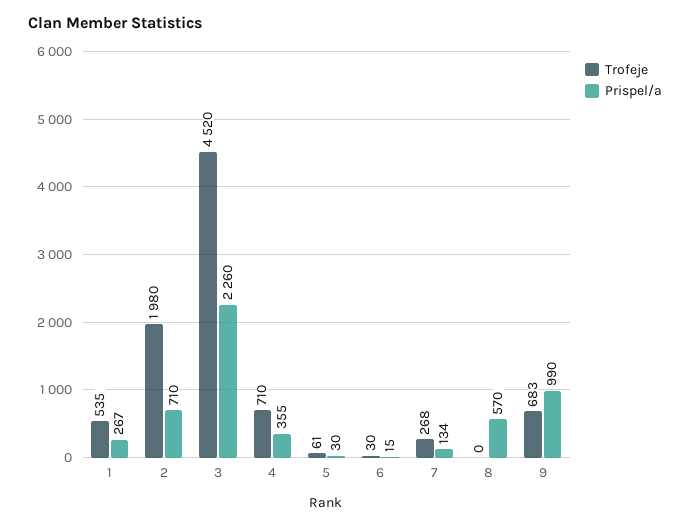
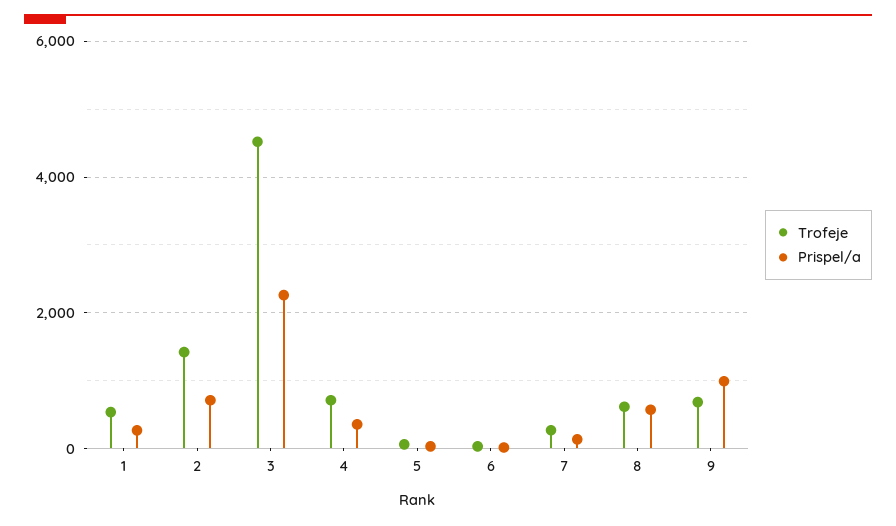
  {
    "Trofeje": {
      "1": 535,
-     "2": 1980,
+     "2": 1400,
      "3": 4520,
      "4": 710,
      "5": 61,
      "6": 30,
      "7": 268,
-     "8": 0,
+     "8": 600,
      "9": 683
    },
    "Prispel/a": {
      "1": 267,
      "2": 710,
      "3": 2260,
      "4": 355,
      "5": 30,
      "6": 15,
      "7": 134,
      "8": 570,
      "9": 990
    }
  }

